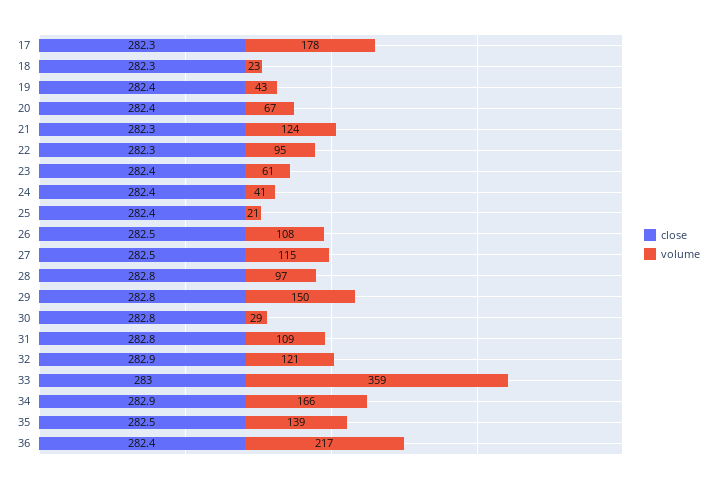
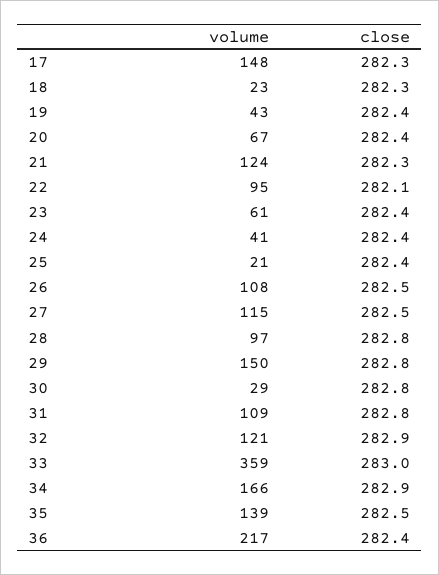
  {
    "close": {
      "17": 282.3,
      "18": 282.3,
      "19": 282.4,
      "20": 282.4,
      "21": 282.3,
-     "22": 282.3,
+     "22": 282.1,
      "23": 282.4,
      "24": 282.4,
      "25": 282.4,
      "26": 282.5,
      "27": 282.5,
      "28": 282.8,
      "29": 282.8,
      "30": 282.8,
      "31": 282.8,
      "32": 282.9,
      "33": 283,
      "34": 282.9,
      "35": 282.5,
      "36": 282.4
    },
    "volume": {
-     "17": 178,
+     "17": 148,
      "18": 23,
      "19": 43,
      "20": 67,
      "21": 124,
      "22": 95,
      "23": 61,
      "24": 41,
      "25": 21,
      "26": 108,
      "27": 115,
      "28": 97,
      "29": 150,
      "30": 29,
      "31": 109,
      "32": 121,
      "33": 359,
      "34": 166,
      "35": 139,
      "36": 217
    }
  }

